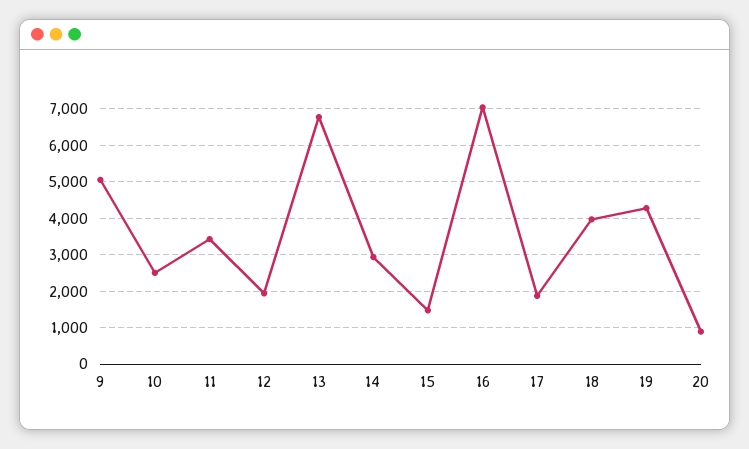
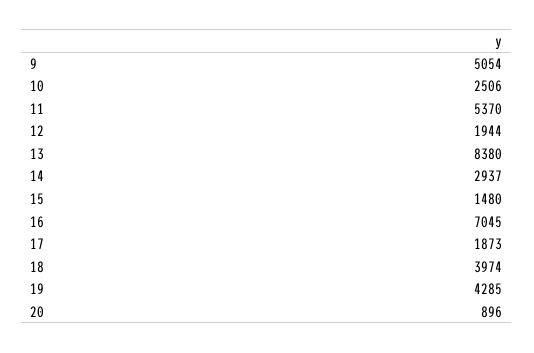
  {
    "9": 5054,
    "10": 2506,
-   "11": 3400,
+   "11": 5370,
    "12": 1944,
-   "13": 6800,
+   "13": 8380,
    "14": 2937,
    "15": 1480,
    "16": 7045,
    "17": 1873,
    "18": 3974,
    "19": 4285,
    "20": 896
  }

